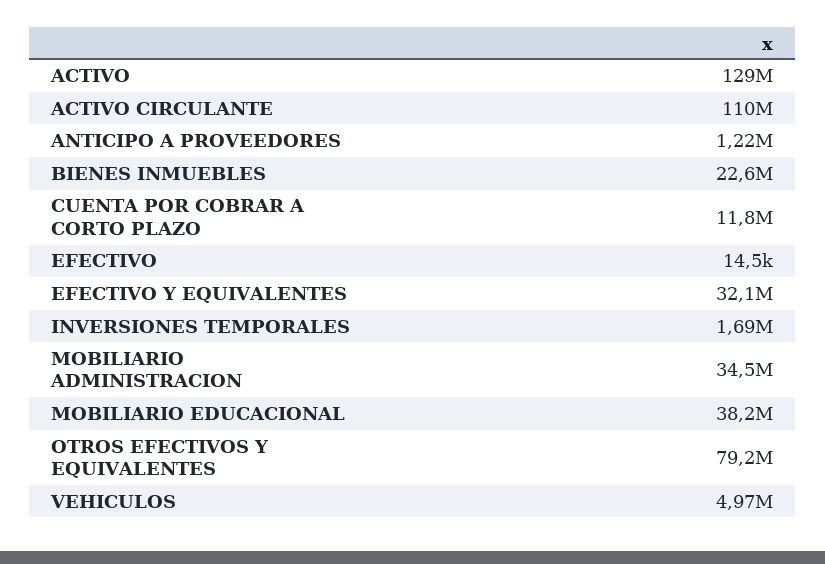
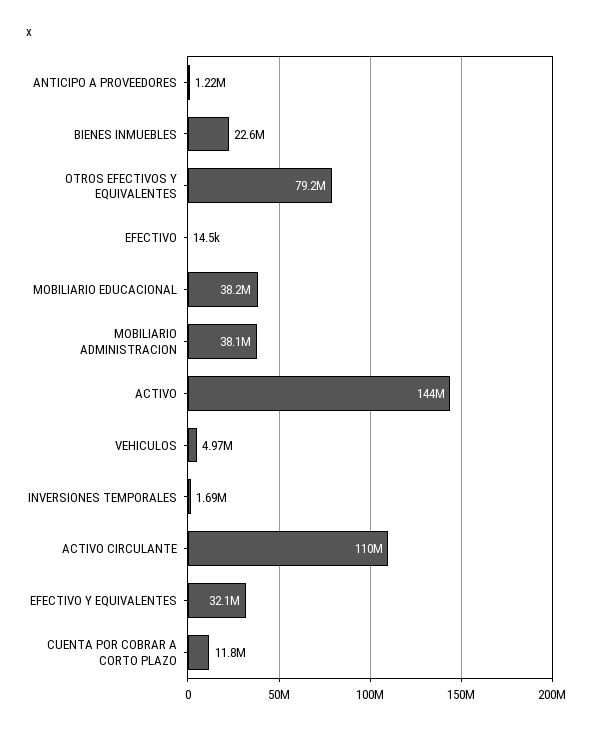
  {
-   "ACTIVO": 129000000,
+   "ACTIVO": 144000000,
    "ACTIVO CIRCULANTE": 110000000,
    "ANTICIPO A PROVEEDORES": 1220000,
    "BIENES INMUEBLES": 22600000,
    "CUENTA POR COBRAR A CORTO PLAZO": 11800000,
    "EFECTIVO": 14500,
    "EFECTIVO Y EQUIVALENTES": 32100000,
    "INVERSIONES TEMPORALES": 1690000,
-   "MOBILIARIO ADMINISTRACION": 34500000,
+   "MOBILIARIO ADMINISTRACION": 38100000,
    "MOBILIARIO EDUCACIONAL": 38200000,
    "OTROS EFECTIVOS Y EQUIVALENTES": 79200000,
    "VEHICULOS": 4970000
  }

